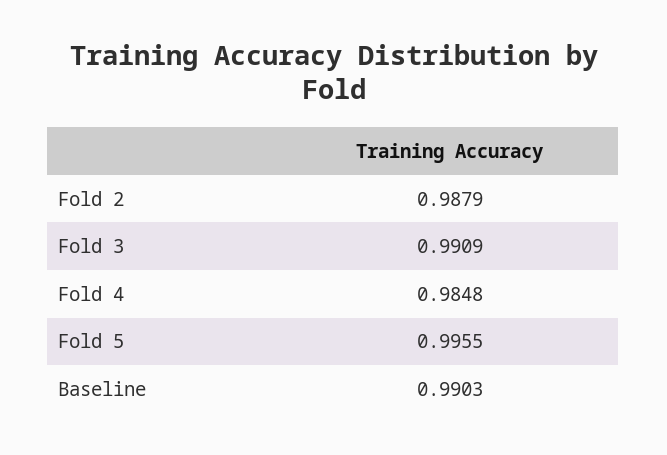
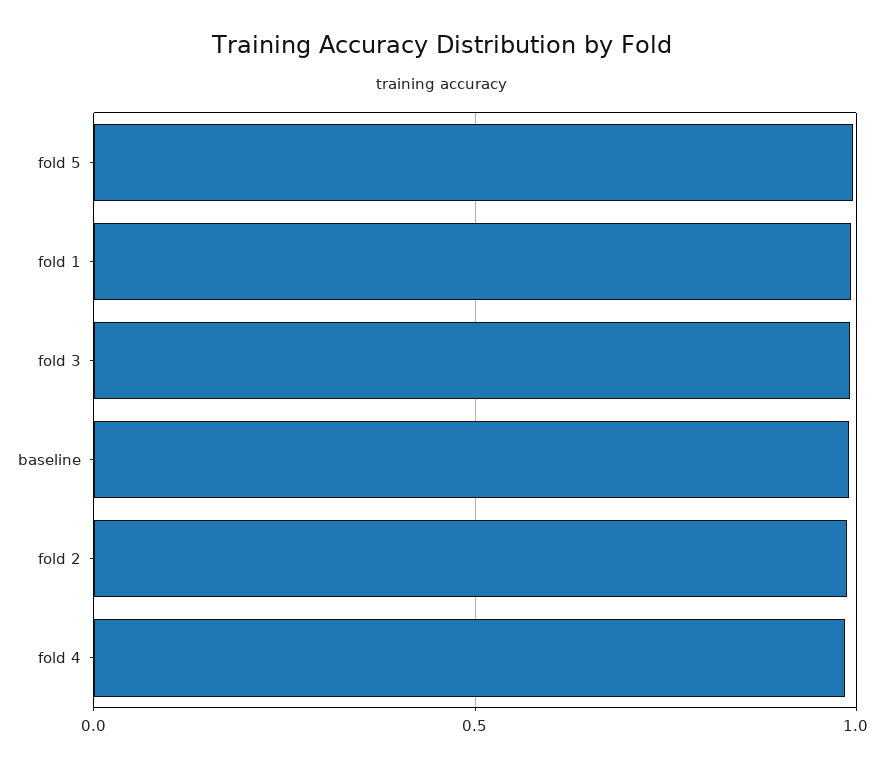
  {
    "Fold 2": 0.9879,
    "Fold 3": 0.9909,
    "Fold 4": 0.9848,
    "Fold 5": 0.9955,
-   "Baseline": 0.9903
+   "Baseline": 0.9903,
+   "fold 1": 1
  }

